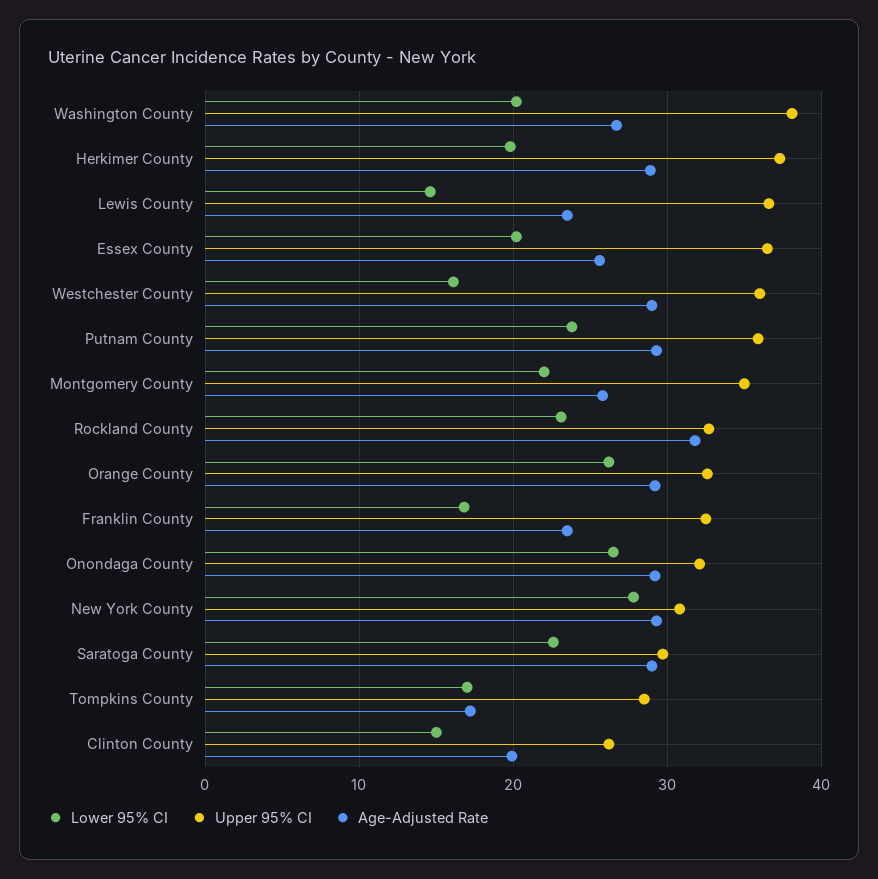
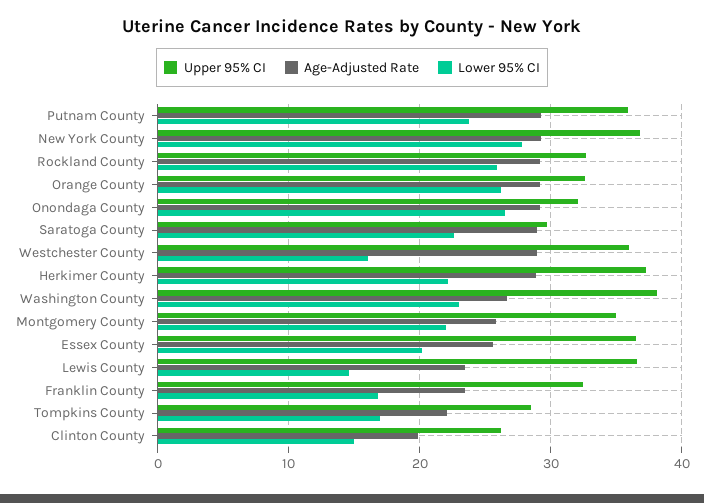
  {
    "Lower 95% CI": {
-     "Washington County": 20,
+     "Washington County": 23,
-     "Herkimer County": 20,
+     "Herkimer County": 22,
      "Lewis County": 15,
      "Essex County": 20,
      "Westchester County": 16,
      "Putnam County": 24,
      "Montgomery County": 22,
-     "Rockland County": 23,
+     "Rockland County": 26,
      "Orange County": 26,
      "Franklin County": 17,
      "Onondaga County": 27,
      "New York County": 28,
      "Saratoga County": 23,
      "Tompkins County": 17,
      "Clinton County": 15
    },
    "Upper 95% CI": {
      "Washington County": 38,
      "Herkimer County": 37,
      "Lewis County": 37,
      "Essex County": 37,
      "Westchester County": 36,
      "Putnam County": 36,
      "Montgomery County": 35,
      "Rockland County": 33,
      "Orange County": 33,
      "Franklin County": 33,
      "Onondaga County": 32,
-     "New York County": 31,
+     "New York County": 37,
      "Saratoga County": 30,
      "Tompkins County": 29,
      "Clinton County": 26
    },
    "Age-Adjusted Rate": {
      "Washington County": 27,
      "Herkimer County": 29,
      "Lewis County": 24,
      "Essex County": 26,
      "Westchester County": 29,
      "Putnam County": 29,
      "Montgomery County": 26,
-     "Rockland County": 32,
+     "Rockland County": 29,
      "Orange County": 29,
      "Franklin County": 24,
      "Onondaga County": 29,
      "New York County": 29,
      "Saratoga County": 29,
-     "Tompkins County": 17,
+     "Tompkins County": 22,
      "Clinton County": 20
    }
  }

